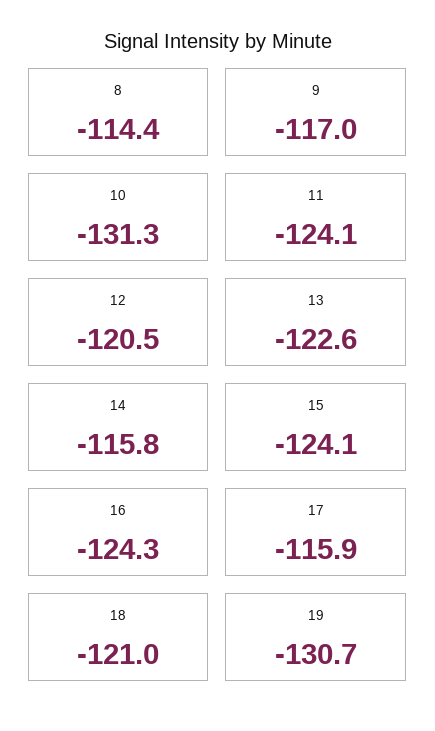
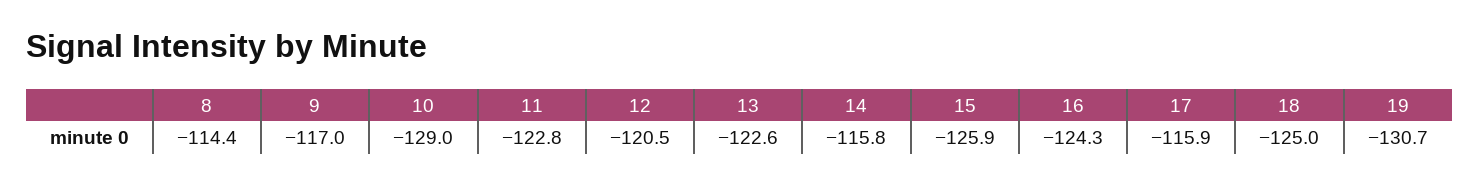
  {
    "8": -114.4,
    "9": -117,
-   "10": -131.3,
+   "10": -129,
-   "11": -124.1,
+   "11": -122.8,
    "12": -120.5,
    "13": -122.6,
    "14": -115.8,
-   "15": -124.1,
+   "15": -125.9,
    "16": -124.3,
    "17": -115.9,
-   "18": -121,
+   "18": -125,
    "19": -130.7
  }

